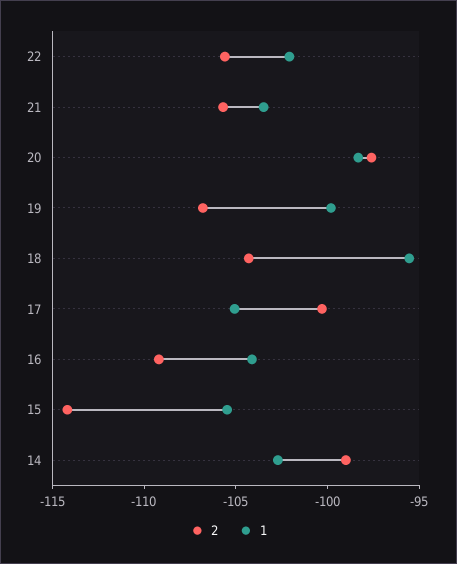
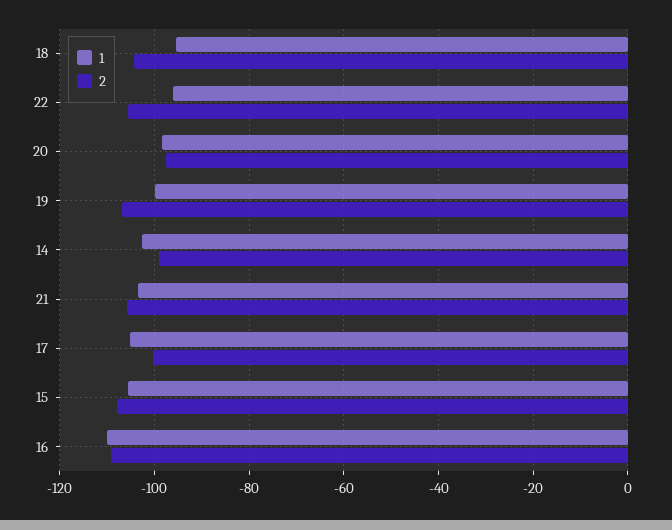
  {
    "2": {
      "22": -106,
      "21": -106,
      "20": -98,
      "19": -107,
      "18": -104,
      "17": -100,
      "16": -109,
-     "15": -114,
+     "15": -108,
      "14": -99
    },
    "1": {
-     "22": -102,
+     "22": -96,
      "21": -103,
      "20": -98,
      "19": -100,
      "18": -96,
      "17": -105,
-     "16": -104,
+     "16": -110,
      "15": -105,
      "14": -103
    }
  }

